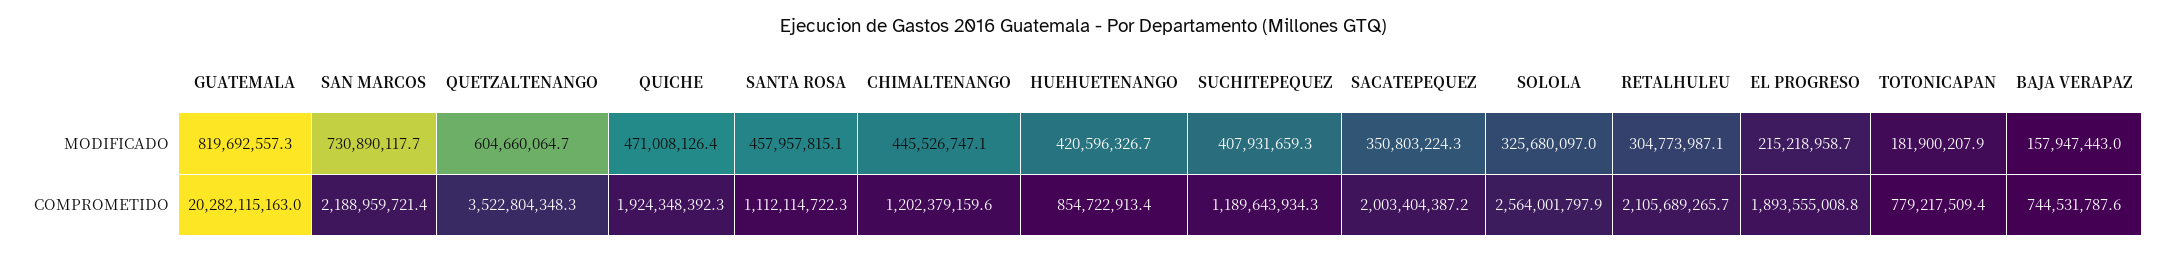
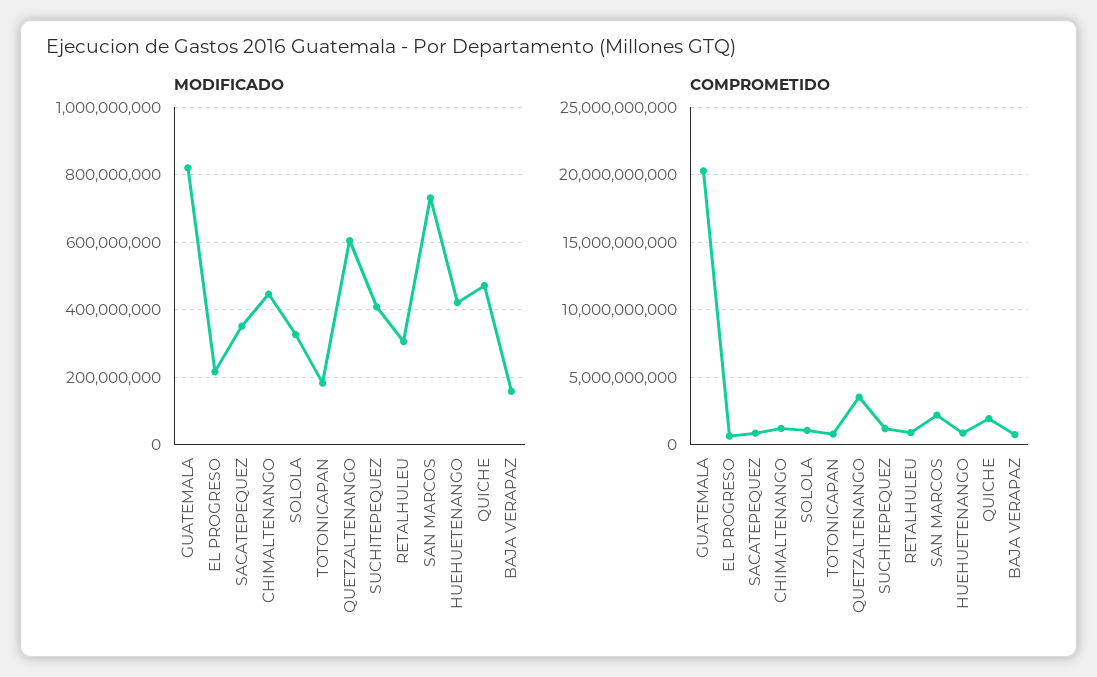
  {
    "MODIFICADO": {
      "GUATEMALA": 819692557.3,
      "SAN MARCOS": 730890117.7,
      "QUETZALTENANGO": 604660064.7,
      "QUICHE": 471008126.4,
-     "SANTA ROSA": 457957815.1,
      "CHIMALTENANGO": 445526747.1,
      "HUEHUETENANGO": 420596326.7,
      "SUCHITEPEQUEZ": 407931659.3,
      "SACATEPEQUEZ": 350803224.3,
      "SOLOLA": 325680097,
      "RETALHULEU": 304773987.1,
      "EL PROGRESO": 215218958.7,
      "TOTONICAPAN": 181900207.9,
      "BAJA VERAPAZ": 157947443
    },
    "COMPROMETIDO": {
      "GUATEMALA": 20282115163,
      "SAN MARCOS": 2188959721.4,
      "QUETZALTENANGO": 3522804348.3,
      "QUICHE": 1924348392.3,
-     "SANTA ROSA": 1112114722.3,
      "CHIMALTENANGO": 1202379159.6,
      "HUEHUETENANGO": 854722913.4,
      "SUCHITEPEQUEZ": 1189643934.3,
-     "SACATEPEQUEZ": 2003404387.2,
+     "SACATEPEQUEZ": 1000000000,
-     "SOLOLA": 2564001797.9,
+     "SOLOLA": 1000000000,
-     "RETALHULEU": 2105689265.7,
+     "RETALHULEU": 1000000000,
-     "EL PROGRESO": 1893555008.8,
+     "EL PROGRESO": 500000000,
      "TOTONICAPAN": 779217509.4,
      "BAJA VERAPAZ": 744531787.6
    }
  }

